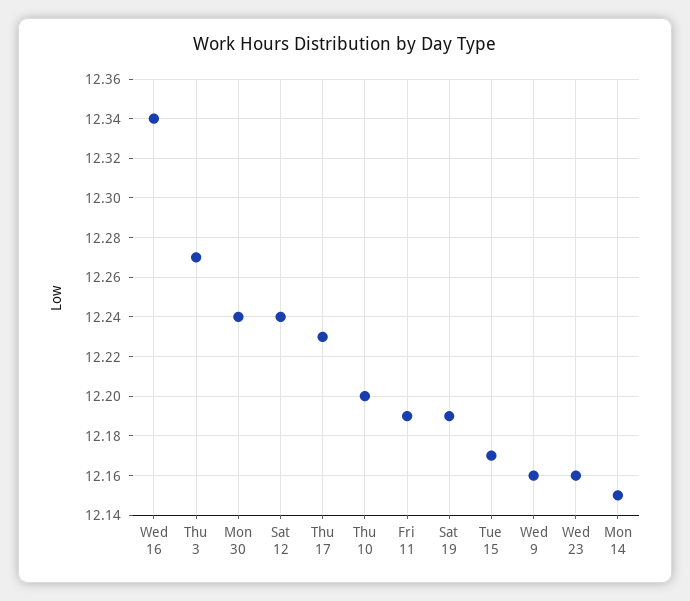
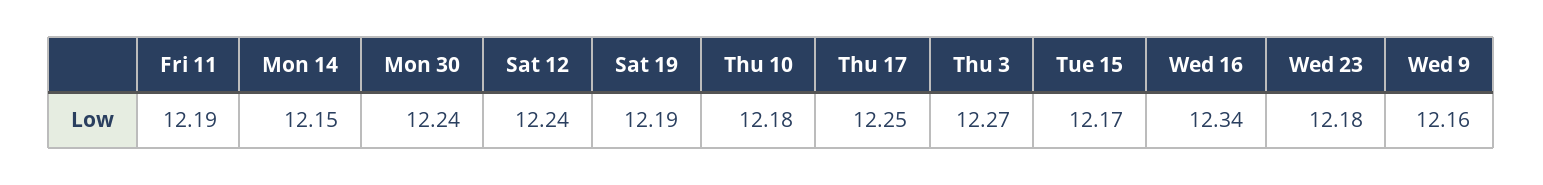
  {
    "Wed 16": 12.34,
    "Thu 3": 12.27,
    "Mon 30": 12.24,
    "Sat 12": 12.24,
-   "Thu 17": 12.23,
+   "Thu 17": 12.25,
-   "Thu 10": 12.2,
+   "Thu 10": 12.18,
    "Fri 11": 12.19,
    "Sat 19": 12.19,
    "Tue 15": 12.17,
    "Wed 9": 12.16,
-   "Wed 23": 12.16,
+   "Wed 23": 12.18,
    "Mon 14": 12.15
  }

